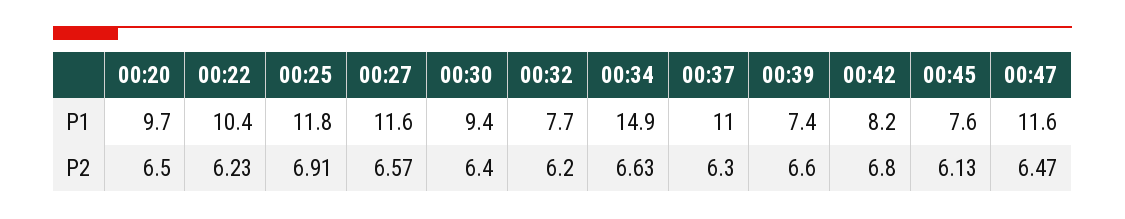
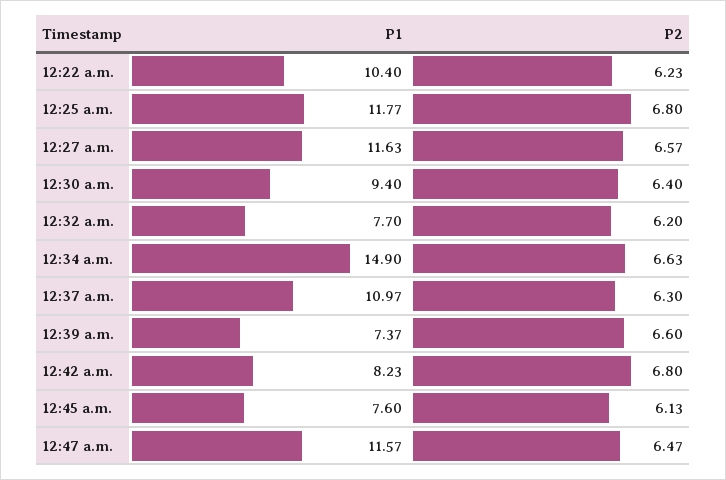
  {
-   "00:20": {
-     "P1": 9.7,
-     "P2": 6.5
-   },
    "00:22": {
      "P1": 10.4,
      "P2": 6.23
    },
    "00:25": {
      "P1": 11.77,
-     "P2": 6.91
+     "P2": 6.8
    },
    "00:27": {
      "P1": 11.63,
      "P2": 6.57
    },
    "00:30": {
      "P1": 9.4,
      "P2": 6.4
    },
    "00:32": {
      "P1": 7.7,
      "P2": 6.2
    },
    "00:34": {
      "P1": 14.9,
      "P2": 6.63
    },
    "00:37": {
      "P1": 10.97,
      "P2": 6.3
    },
    "00:39": {
      "P1": 7.37,
      "P2": 6.6
    },
    "00:42": {
      "P1": 8.23,
      "P2": 6.8
    },
    "00:45": {
      "P1": 7.6,
      "P2": 6.13
    },
    "00:47": {
      "P1": 11.57,
      "P2": 6.47
    }
  }

